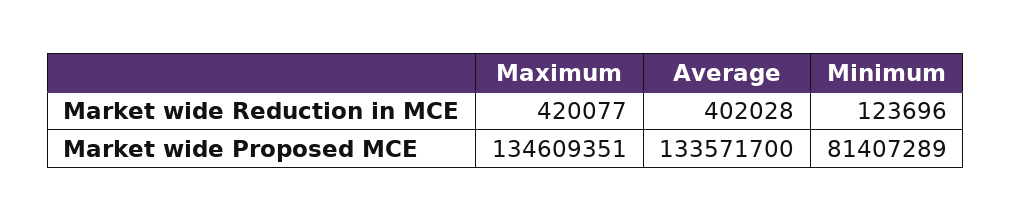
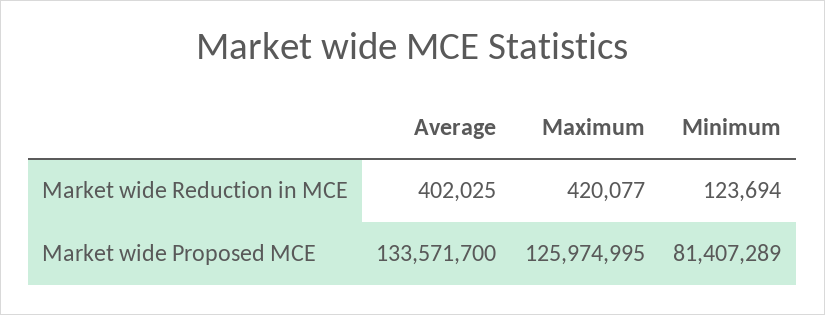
  {
    "Maximum": {
      "Market wide Reduction in MCE": 420077,
-     "Market wide Proposed MCE": 134609351
+     "Market wide Proposed MCE": 125974995
    },
    "Average": {
-     "Market wide Reduction in MCE": 402028,
+     "Market wide Reduction in MCE": 402025,
      "Market wide Proposed MCE": 133571700
    },
    "Minimum": {
-     "Market wide Reduction in MCE": 123696,
+     "Market wide Reduction in MCE": 123694,
      "Market wide Proposed MCE": 81407289
    }
  }

